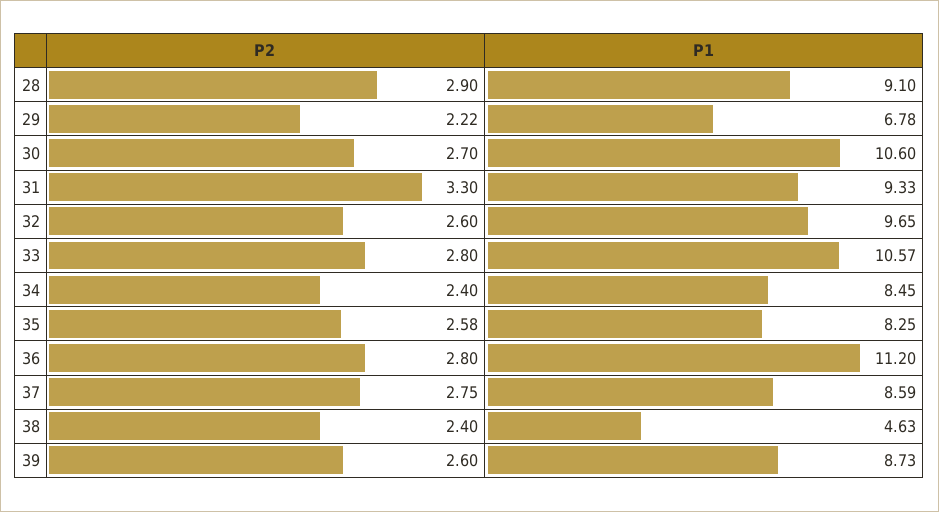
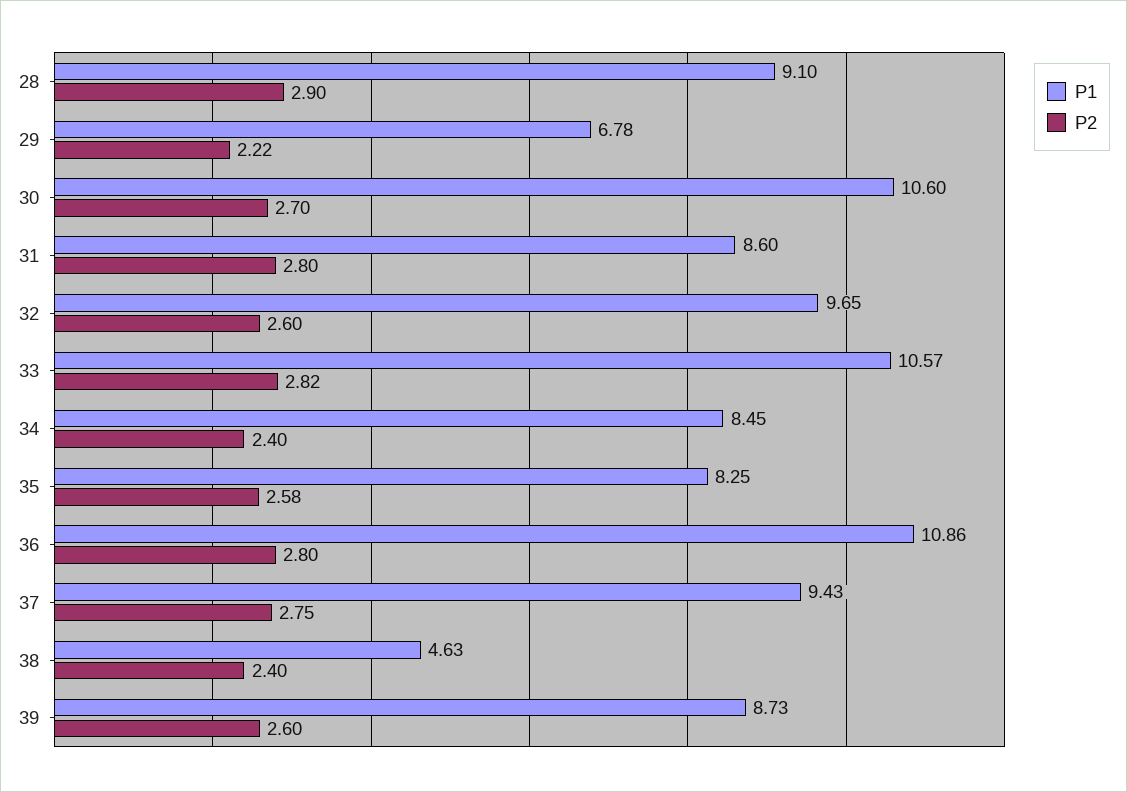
  {
    "P2": {
      "28": 2.9,
      "29": 2.22,
      "30": 2.7,
-     "31": 3.3,
+     "31": 2.8,
      "32": 2.6,
-     "33": 2.8,
+     "33": 2.82,
      "34": 2.4,
      "35": 2.58,
      "36": 2.8,
      "37": 2.75,
      "38": 2.4,
      "39": 2.6
    },
    "P1": {
      "28": 9.1,
      "29": 6.78,
      "30": 10.6,
-     "31": 9.33,
+     "31": 8.6,
      "32": 9.65,
      "33": 10.57,
      "34": 8.45,
      "35": 8.25,
-     "36": 11.2,
+     "36": 10.86,
-     "37": 8.59,
+     "37": 9.43,
      "38": 4.63,
      "39": 8.73
    }
  }

